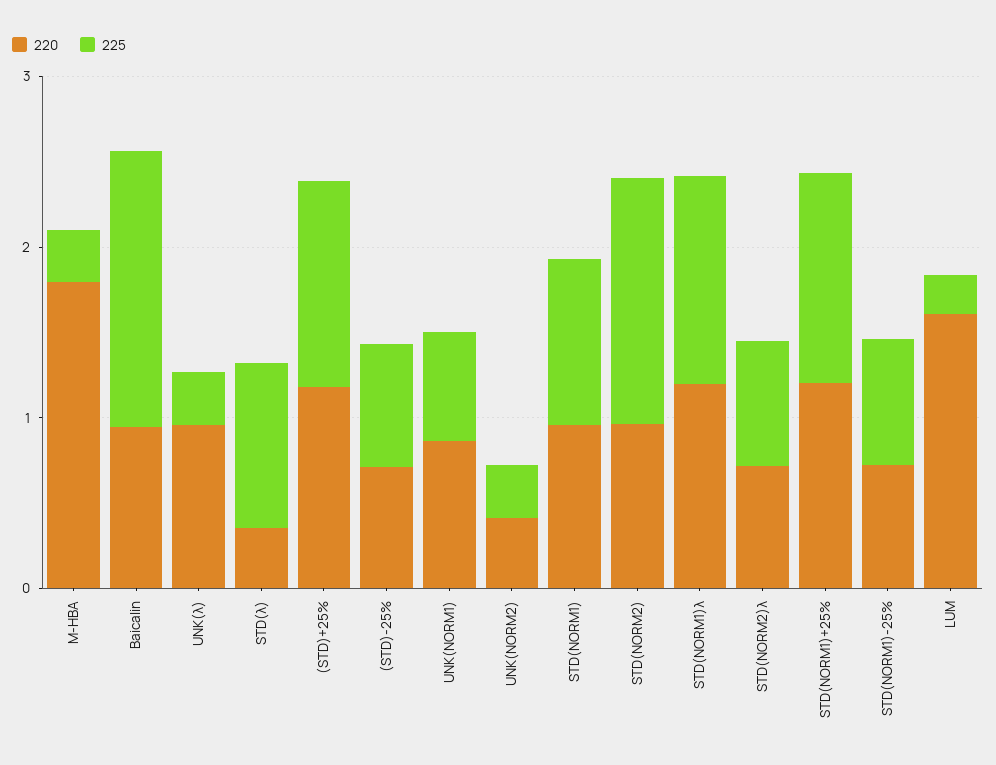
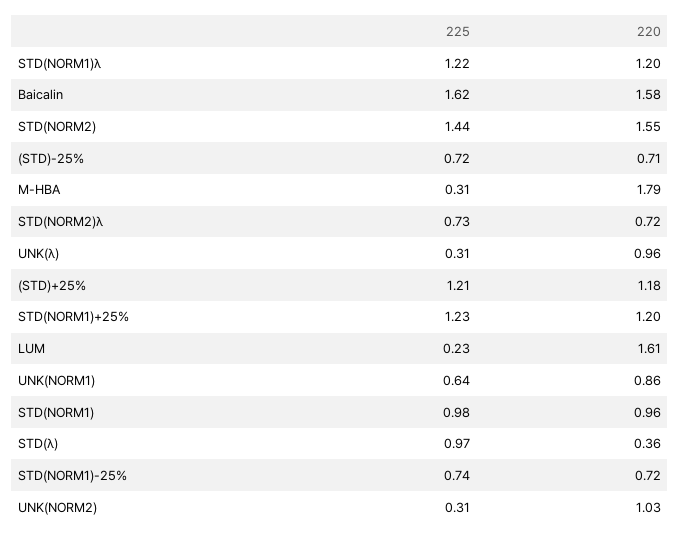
  {
    "220": {
      "M-HBA": 1.79,
-     "Baicalin": 1,
+     "Baicalin": 1.58,
      "UNK(λ)": 0.96,
      "STD(λ)": 0.36,
      "(STD)+25%": 1.18,
      "(STD)-25%": 0.71,
      "UNK(NORM1)": 0.86,
-     "UNK(NORM2)": 0.4,
+     "UNK(NORM2)": 1.03,
      "STD(NORM1)": 0.96,
-     "STD(NORM2)": 1,
+     "STD(NORM2)": 1.55,
      "STD(NORM1)λ": 1.2,
      "STD(NORM2)λ": 0.72,
      "STD(NORM1)+25%": 1.2,
      "STD(NORM1)-25%": 0.72,
      "LUM": 1.61
    },
    "225": {
      "M-HBA": 0.31,
      "Baicalin": 1.62,
      "UNK(λ)": 0.31,
      "STD(λ)": 0.97,
      "(STD)+25%": 1.21,
      "(STD)-25%": 0.72,
      "UNK(NORM1)": 0.64,
      "UNK(NORM2)": 0.31,
      "STD(NORM1)": 0.98,
      "STD(NORM2)": 1.44,
      "STD(NORM1)λ": 1.22,
      "STD(NORM2)λ": 0.73,
      "STD(NORM1)+25%": 1.23,
      "STD(NORM1)-25%": 0.74,
      "LUM": 0.23
    }
  }

